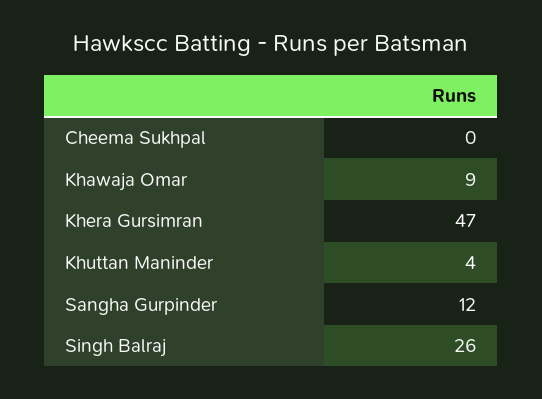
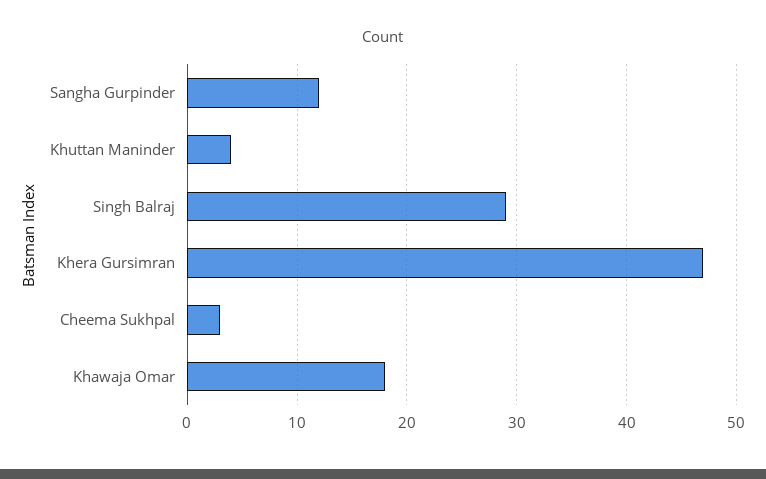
  {
-   "Cheema Sukhpal": 0,
+   "Cheema Sukhpal": 3,
-   "Khawaja Omar": 9,
+   "Khawaja Omar": 18,
    "Khera Gursimran": 47,
    "Khuttan Maninder": 4,
    "Sangha Gurpinder": 12,
-   "Singh Balraj": 26
+   "Singh Balraj": 29
  }

